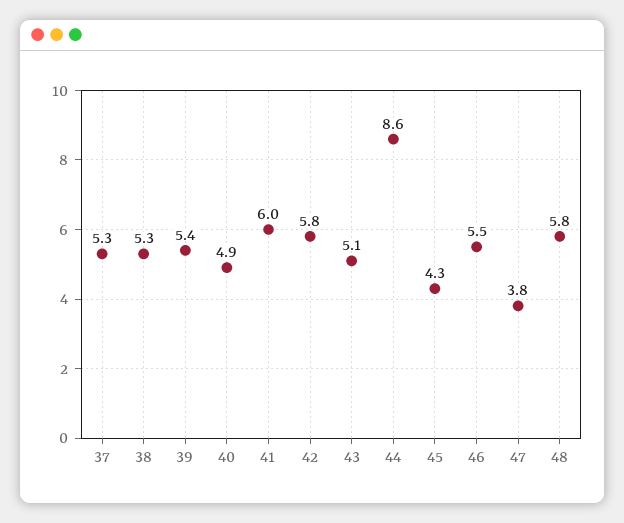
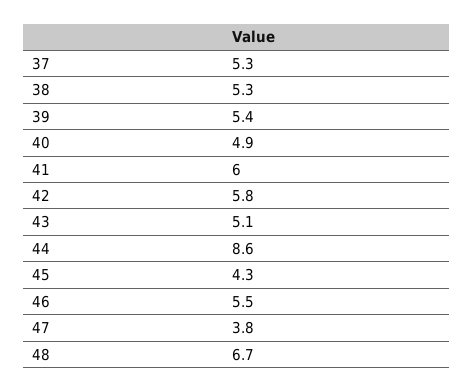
  {
    "37": 5.3,
    "38": 5.3,
    "39": 5.4,
    "40": 4.9,
    "41": 6,
    "42": 5.8,
    "43": 5.1,
    "44": 8.6,
    "45": 4.3,
    "46": 5.5,
    "47": 3.8,
-   "48": 5.8
+   "48": 6.7
  }

